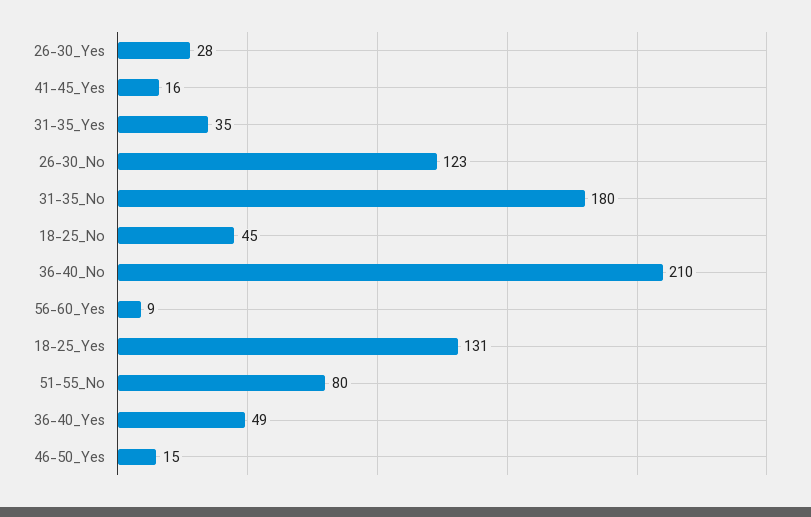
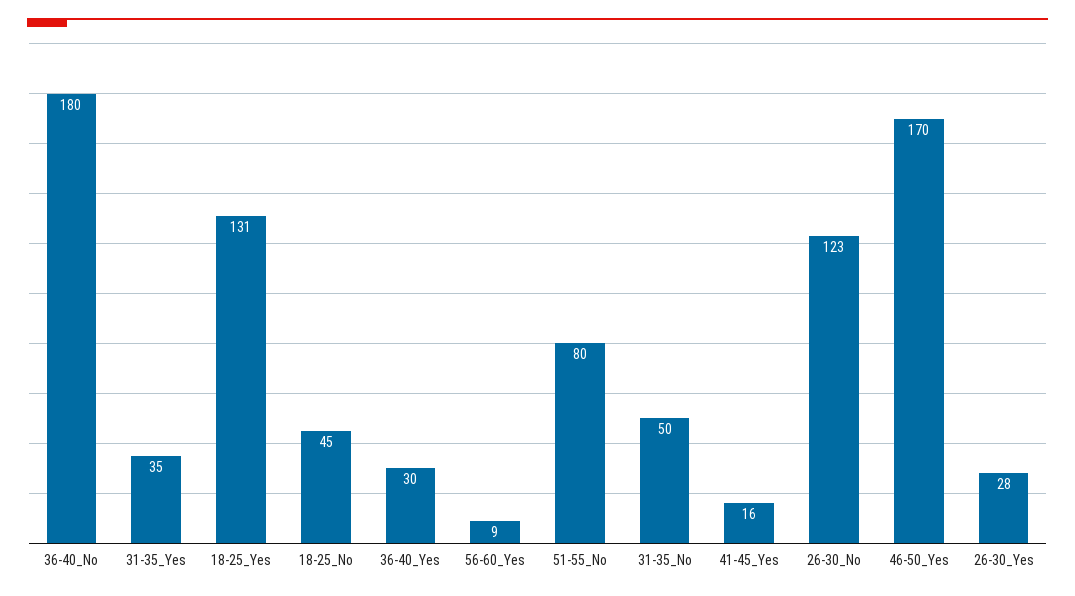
  {
    "26-30_Yes": 28,
    "41-45_Yes": 16,
    "31-35_Yes": 35,
    "26-30_No": 123,
-   "31-35_No": 180,
+   "31-35_No": 50,
    "18-25_No": 45,
-   "36-40_No": 210,
+   "36-40_No": 180,
    "56-60_Yes": 9,
    "18-25_Yes": 131,
    "51-55_No": 80,
-   "36-40_Yes": 49,
+   "36-40_Yes": 30,
-   "46-50_Yes": 15
+   "46-50_Yes": 170
  }

